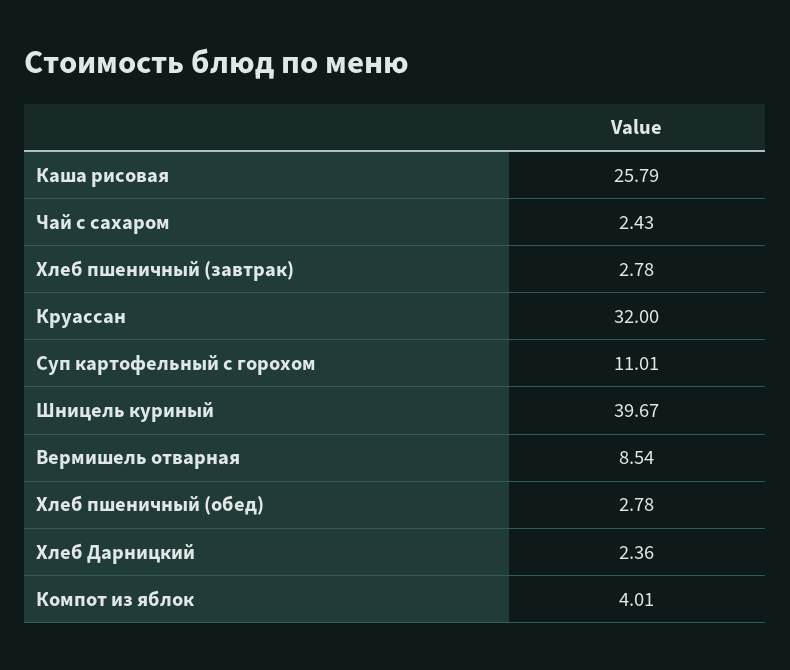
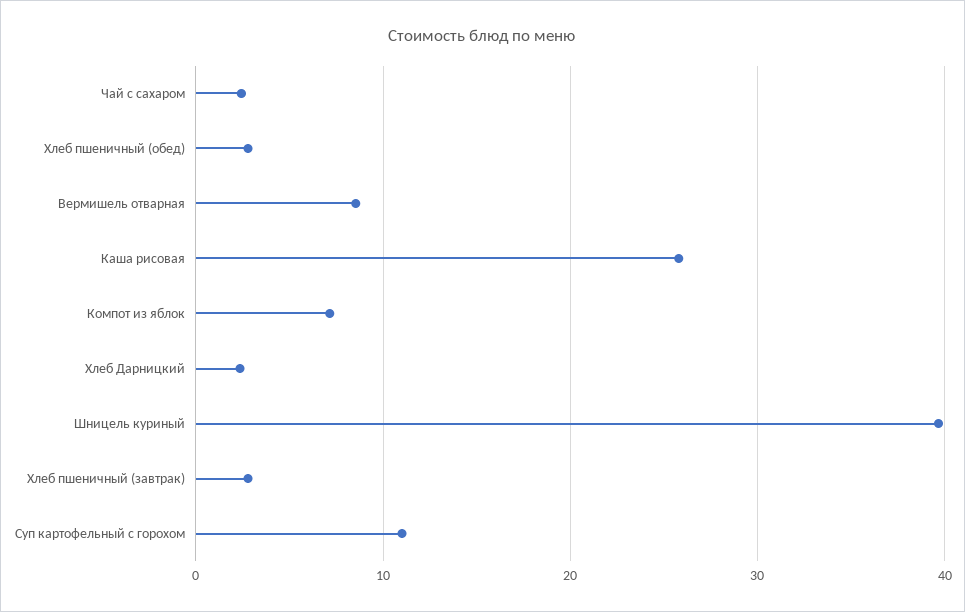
  {
    "Каша рисовая": 25.79,
    "Чай с сахаром": 2.43,
    "Хлеб пшеничный (завтрак)": 2.78,
-   "Круассан": 32,
    "Суп картофельный с горохом": 11.01,
    "Шницель куриный": 39.67,
    "Вермишель отварная": 8.54,
    "Хлеб пшеничный (обед)": 2.78,
    "Хлеб Дарницкий": 2.36,
-   "Компот из яблок": 4.01
+   "Компот из яблок": 7
  }

